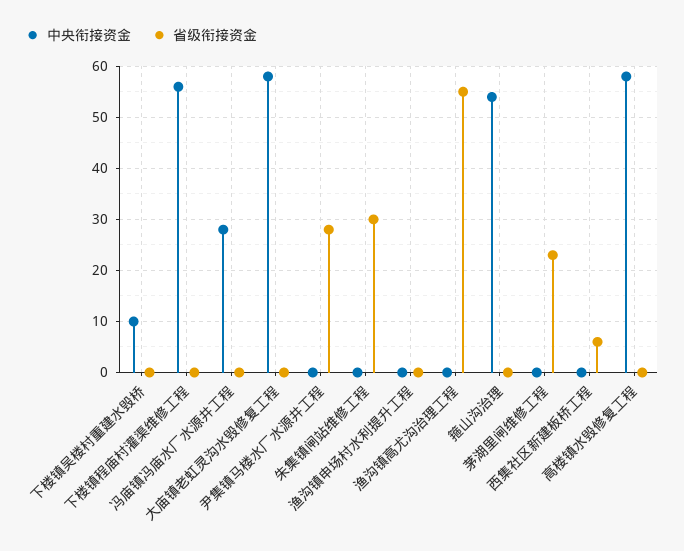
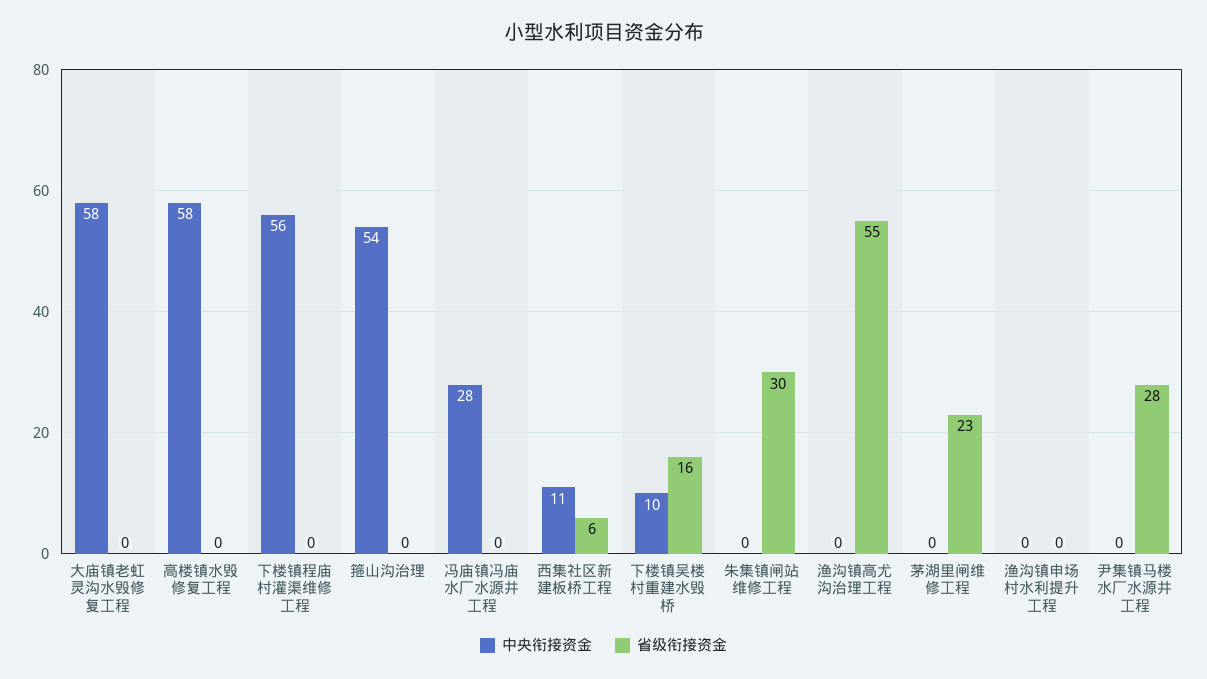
  {
    "中央衔接资金": {
      "下楼镇吴楼村重建水毁桥": 10,
      "下楼镇程庙村灌渠维修工程": 56,
      "冯庙镇冯庙水厂水源井工程": 28,
      "大庙镇老虹灵沟水毁修复工程": 58,
      "尹集镇马楼水厂水源井工程": 0,
      "朱集镇闸站维修工程": 0,
      "渔沟镇申场村水利提升工程": 0,
      "渔沟镇高尤沟治理工程": 0,
      "箍山沟治理": 54,
      "茅湖里闸维修工程": 0,
-     "西集社区新建板桥工程": 0,
+     "西集社区新建板桥工程": 11,
      "高楼镇水毁修复工程": 58
    },
    "省级衔接资金": {
-     "下楼镇吴楼村重建水毁桥": 0,
+     "下楼镇吴楼村重建水毁桥": 16,
      "下楼镇程庙村灌渠维修工程": 0,
      "冯庙镇冯庙水厂水源井工程": 0,
      "大庙镇老虹灵沟水毁修复工程": 0,
      "尹集镇马楼水厂水源井工程": 28,
      "朱集镇闸站维修工程": 30,
      "渔沟镇申场村水利提升工程": 0,
      "渔沟镇高尤沟治理工程": 55,
      "箍山沟治理": 0,
      "茅湖里闸维修工程": 23,
      "西集社区新建板桥工程": 6,
      "高楼镇水毁修复工程": 0
    }
  }

